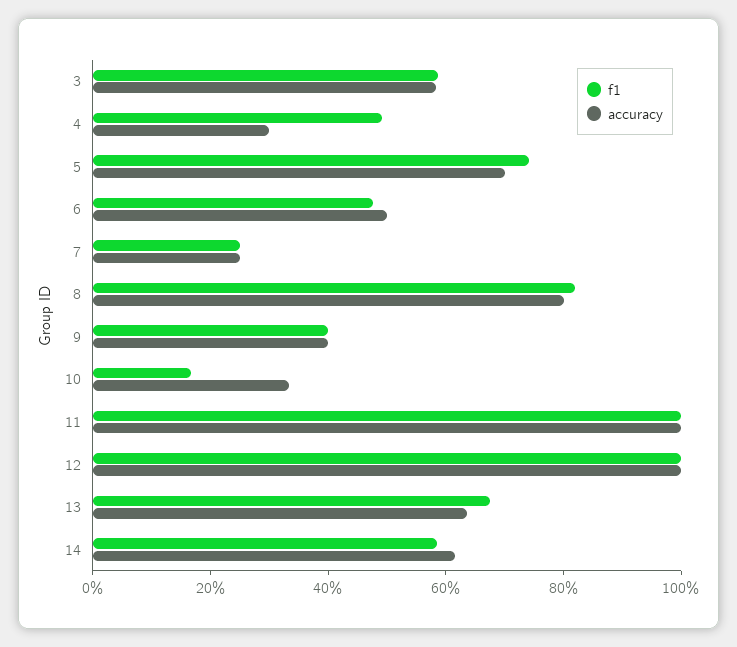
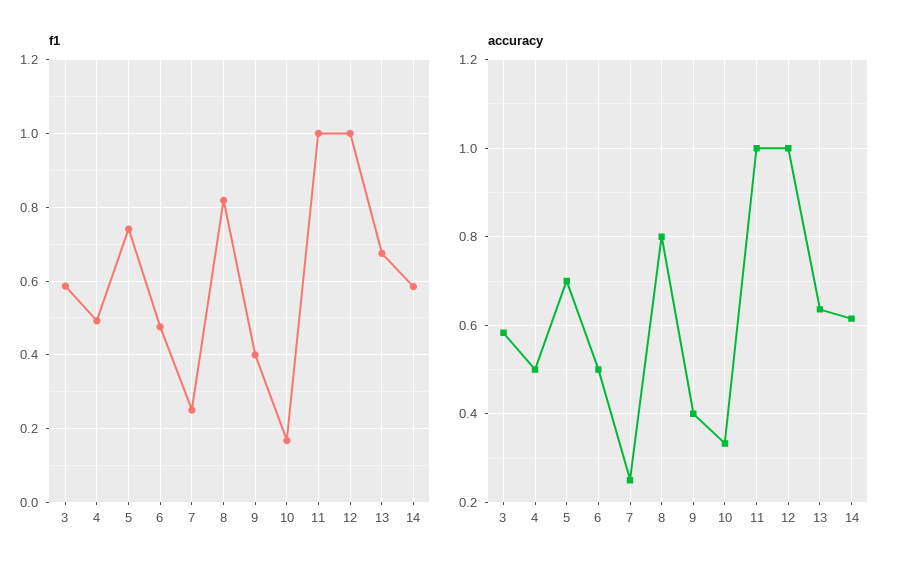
  {
    "f1": {
      "3": 0.58,
      "4": 0.5,
      "5": 0.74,
      "6": 0.48,
      "7": 0.26,
      "8": 0.82,
      "9": 0.4,
      "10": 0.16,
      "11": 1,
      "12": 1,
      "13": 0.68,
      "14": 0.58
    },
    "accuracy": {
      "3": 0.58,
-     "4": 0.3,
+     "4": 0.5,
      "5": 0.7,
      "6": 0.5,
      "7": 0.26,
      "8": 0.8,
      "9": 0.4,
      "10": 0.34,
      "11": 1,
      "12": 1,
      "13": 0.64,
      "14": 0.62
    }
  }

